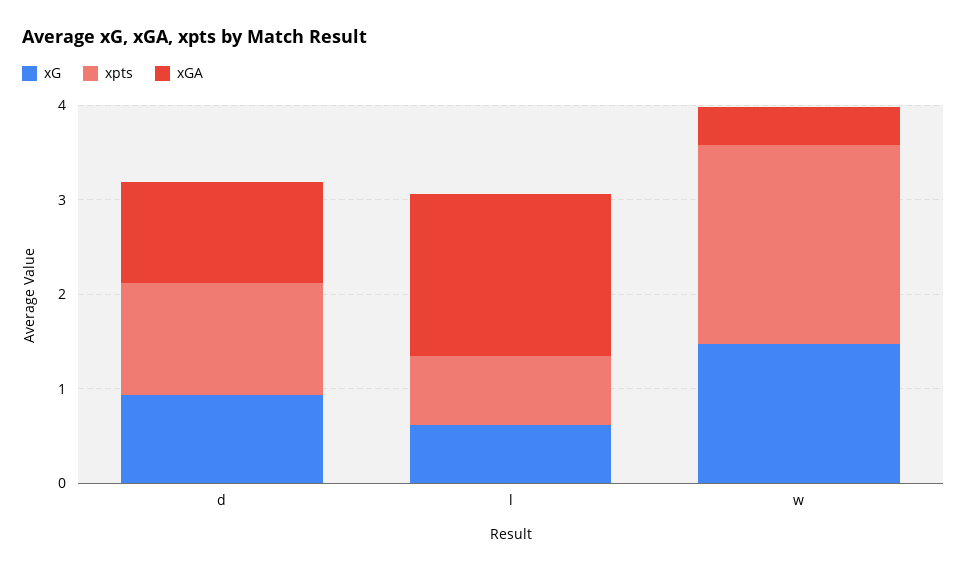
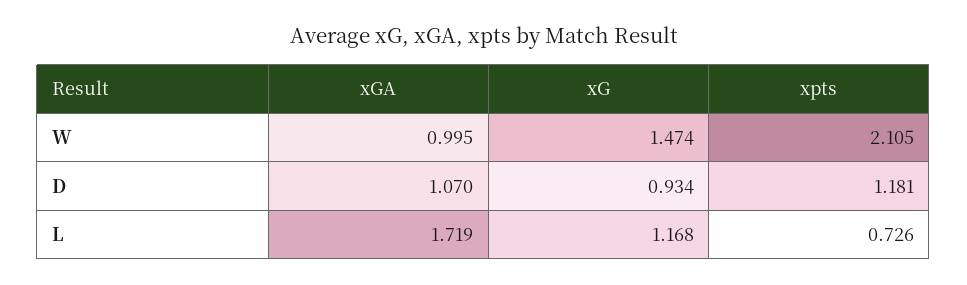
  {
    "xG": {
      "d": 0.934,
-     "l": 0.6,
+     "l": 1.168,
      "w": 1.474
    },
    "xpts": {
      "d": 1.181,
      "l": 0.726,
      "w": 2.105
    },
    "xGA": {
      "d": 1.07,
      "l": 1.719,
-     "w": 0.4
+     "w": 0.995
    }
  }

